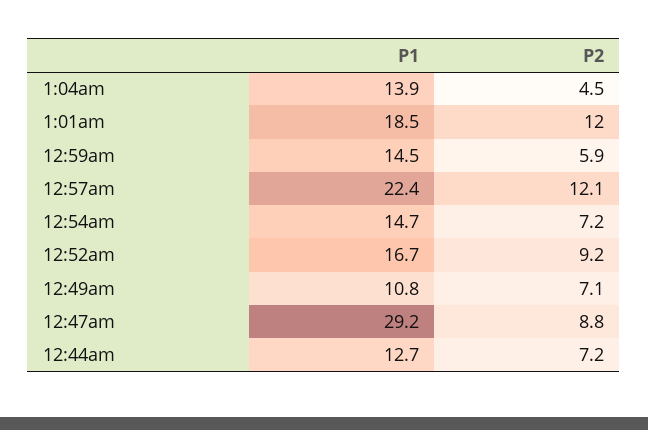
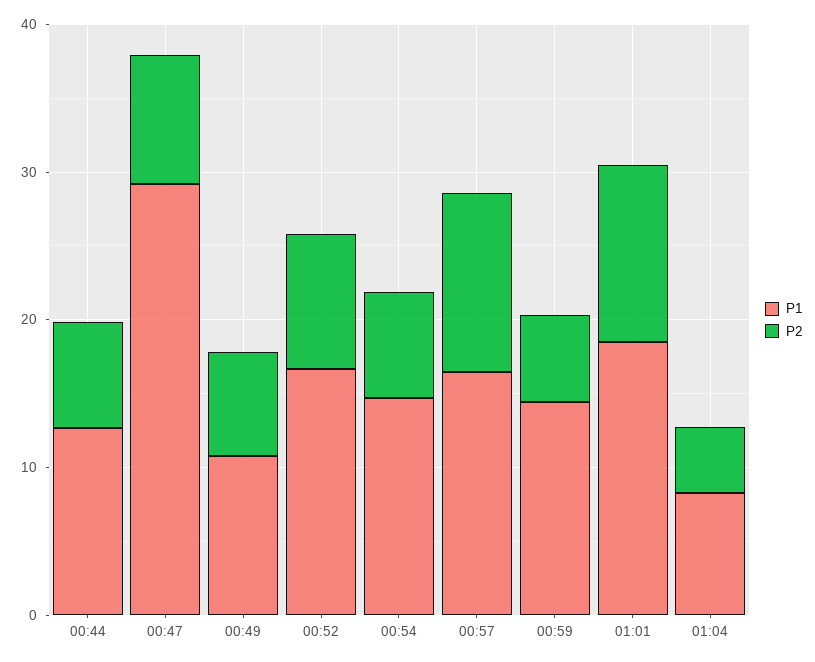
  {
    "P1": {
-     "1:04am": 13.9,
+     "1:04am": 8,
      "1:01am": 18.5,
      "12:59am": 14.5,
-     "12:57am": 22.4,
+     "12:57am": 16,
      "12:54am": 14.7,
      "12:52am": 16.7,
      "12:49am": 10.8,
      "12:47am": 29.2,
      "12:44am": 12.7
    },
    "P2": {
      "1:04am": 4.5,
      "1:01am": 12,
      "12:59am": 5.9,
      "12:57am": 12.1,
      "12:54am": 7.2,
      "12:52am": 9.2,
      "12:49am": 7.1,
      "12:47am": 8.8,
      "12:44am": 7.2
    }
  }

